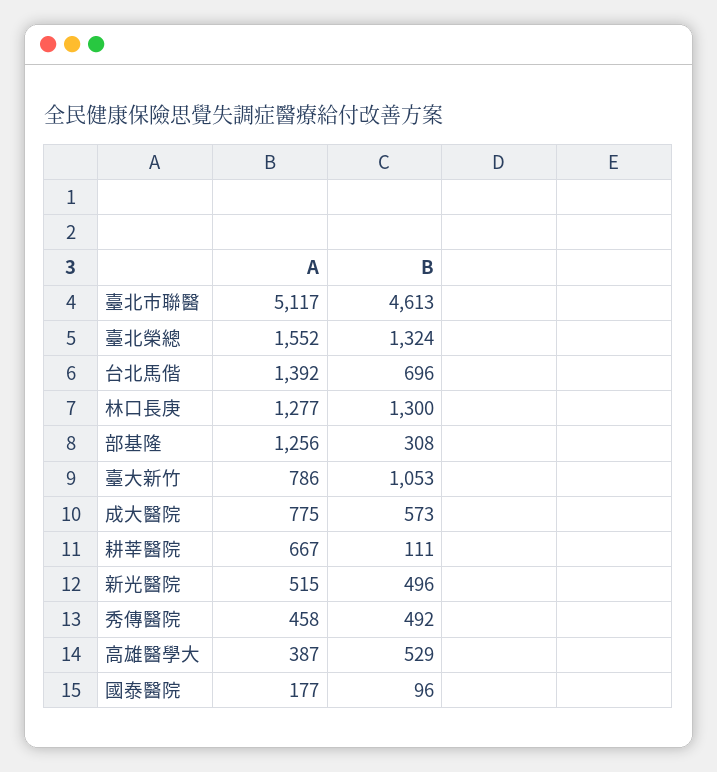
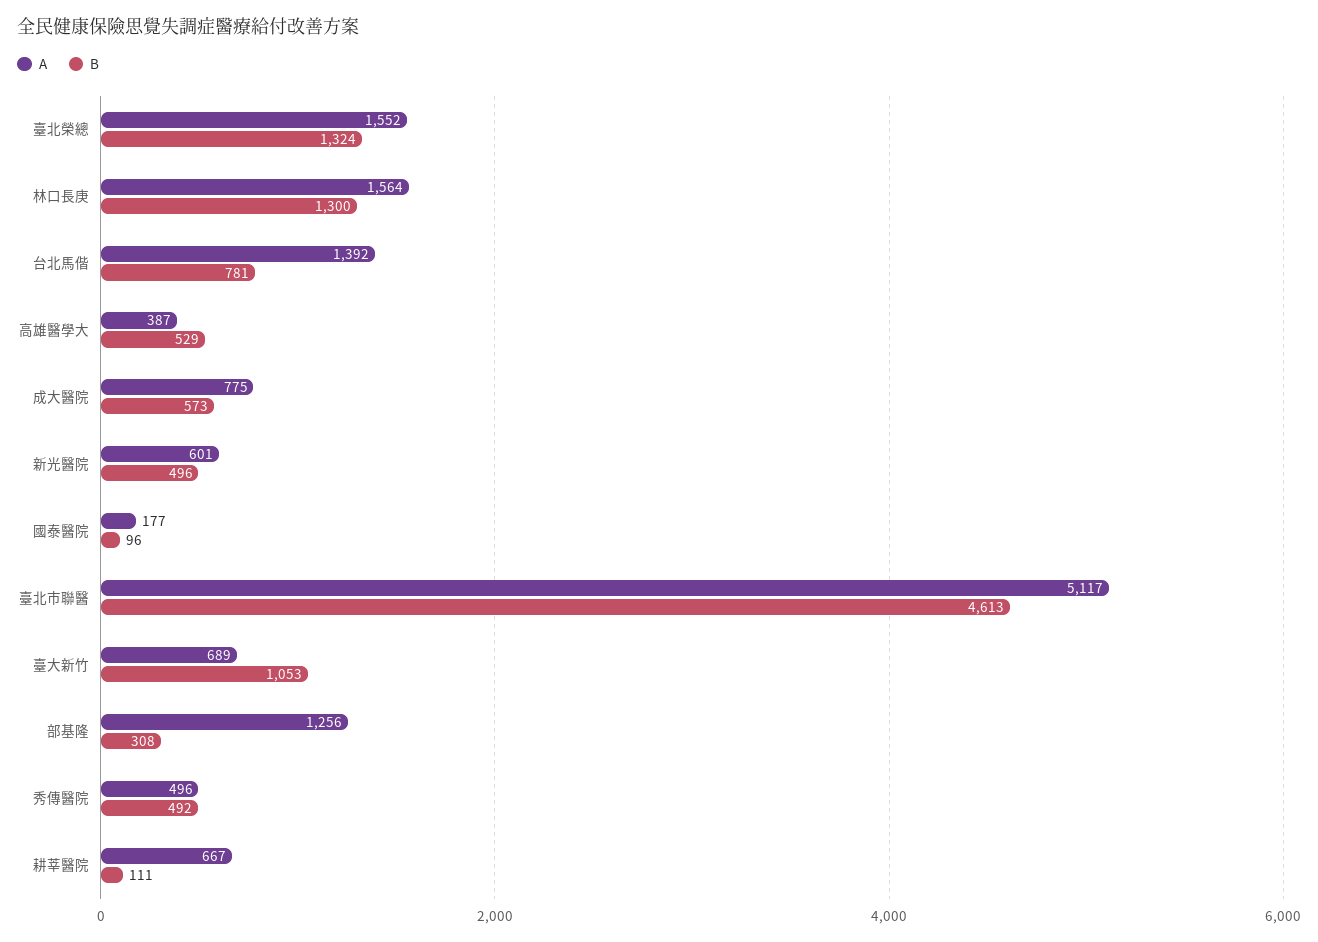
  {
    "A": {
      "臺北市聯醫": 5117,
      "臺北榮總": 1552,
      "台北馬偕": 1392,
-     "林口長庚": 1277,
+     "林口長庚": 1564,
      "部基隆": 1256,
-     "臺大新竹": 786,
+     "臺大新竹": 689,
      "成大醫院": 775,
      "耕莘醫院": 667,
-     "新光醫院": 515,
+     "新光醫院": 601,
-     "秀傳醫院": 458,
+     "秀傳醫院": 496,
      "高雄醫學大": 387,
      "國泰醫院": 177
    },
    "B": {
      "臺北市聯醫": 4613,
      "臺北榮總": 1324,
-     "台北馬偕": 696,
+     "台北馬偕": 781,
      "林口長庚": 1300,
      "部基隆": 308,
      "臺大新竹": 1053,
      "成大醫院": 573,
      "耕莘醫院": 111,
      "新光醫院": 496,
      "秀傳醫院": 492,
      "高雄醫學大": 529,
      "國泰醫院": 96
    }
  }

